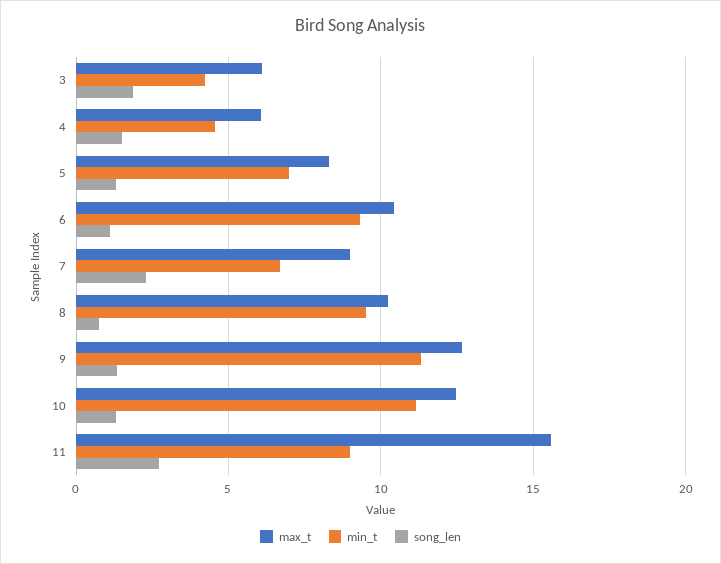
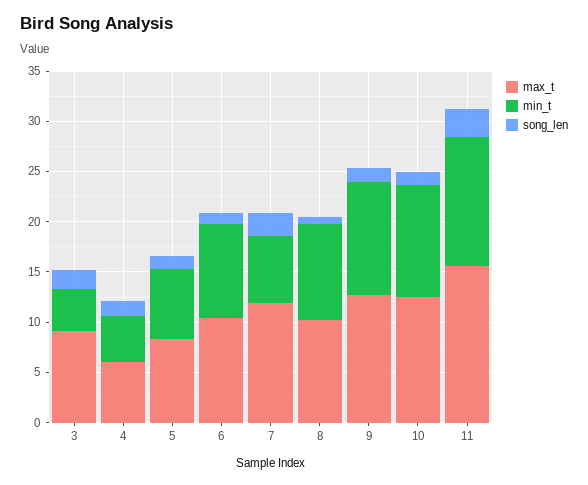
  {
    "max_t": {
-     "3": 6,
+     "3": 9,
      "4": 6,
      "5": 8.5,
      "6": 10.5,
-     "7": 9,
+     "7": 12,
      "8": 10,
      "9": 12.5,
      "10": 12.5,
      "11": 15.5
    },
    "min_t": {
      "3": 4,
      "4": 4.5,
      "5": 7,
      "6": 9.5,
      "7": 6.5,
      "8": 9.5,
      "9": 11.5,
      "10": 11,
-     "11": 9
+     "11": 13
    },
    "song_len": {
      "3": 2,
      "4": 1.5,
      "5": 1.5,
      "6": 1,
      "7": 2.5,
      "8": 0.5,
      "9": 1.5,
      "10": 1.5,
      "11": 2.5
    }
  }

